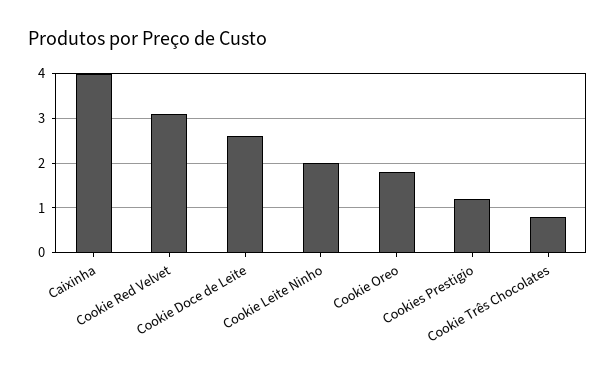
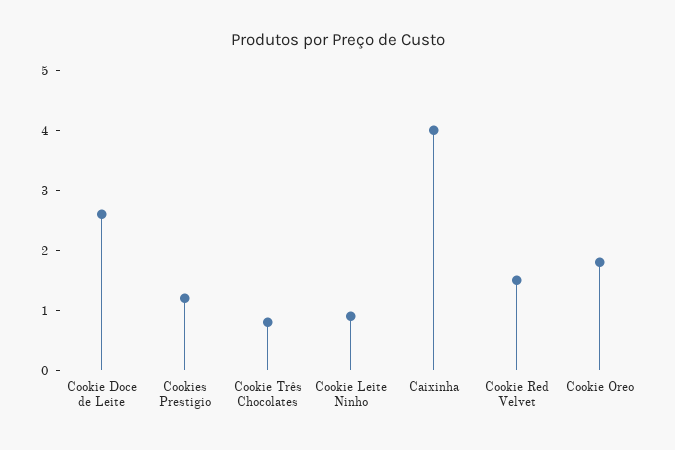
  {
    "Caixinha": 4,
-   "Cookie Red Velvet": 3,
+   "Cookie Red Velvet": 1.5,
    "Cookie Doce de Leite": 2.5,
-   "Cookie Leite Ninho": 2,
+   "Cookie Leite Ninho": 1,
    "Cookie Oreo": 2,
    "Cookies Prestigio": 1,
    "Cookie Três Chocolates": 1
  }

